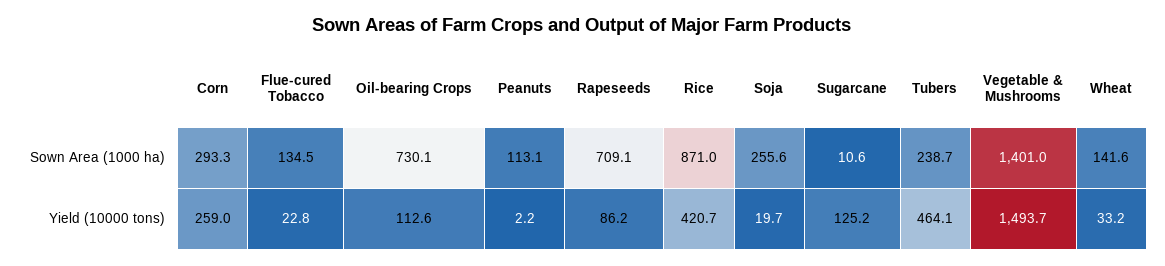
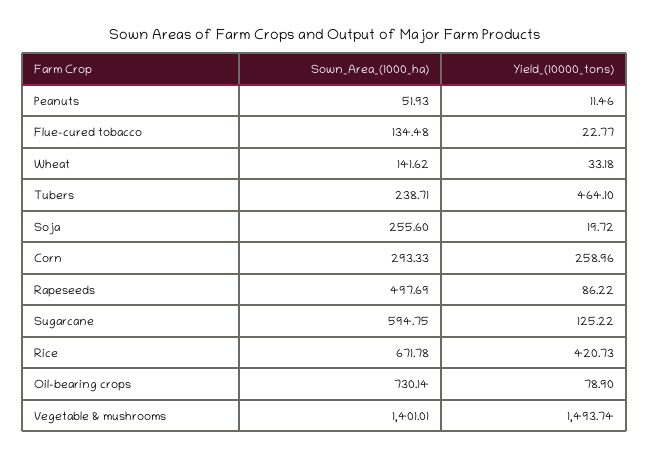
  {
    "Corn": {
      "Sown Area (1000 ha)": 293.33,
      "Yield (10000 tons)": 258.96
    },
    "Flue-cured Tobacco": {
      "Sown Area (1000 ha)": 134.48,
      "Yield (10000 tons)": 22.77
    },
    "Oil-bearing Crops": {
      "Sown Area (1000 ha)": 730.14,
-     "Yield (10000 tons)": 112.6
+     "Yield (10000 tons)": 78.9
    },
    "Peanuts": {
-     "Sown Area (1000 ha)": 113.1,
+     "Sown Area (1000 ha)": 51.93,
-     "Yield (10000 tons)": 2.2
+     "Yield (10000 tons)": 11.46
    },
    "Rapeseeds": {
-     "Sown Area (1000 ha)": 709.1,
+     "Sown Area (1000 ha)": 497.69,
      "Yield (10000 tons)": 86.22
    },
    "Rice": {
-     "Sown Area (1000 ha)": 871,
+     "Sown Area (1000 ha)": 671.78,
      "Yield (10000 tons)": 420.73
    },
    "Soja": {
      "Sown Area (1000 ha)": 255.6,
      "Yield (10000 tons)": 19.72
    },
    "Sugarcane": {
-     "Sown Area (1000 ha)": 10.6,
+     "Sown Area (1000 ha)": 594.75,
      "Yield (10000 tons)": 125.22
    },
    "Tubers": {
      "Sown Area (1000 ha)": 238.71,
      "Yield (10000 tons)": 464.1
    },
    "Vegetable & Mushrooms": {
      "Sown Area (1000 ha)": 1401.01,
      "Yield (10000 tons)": 1493.74
    },
    "Wheat": {
      "Sown Area (1000 ha)": 141.62,
      "Yield (10000 tons)": 33.18
    }
  }

